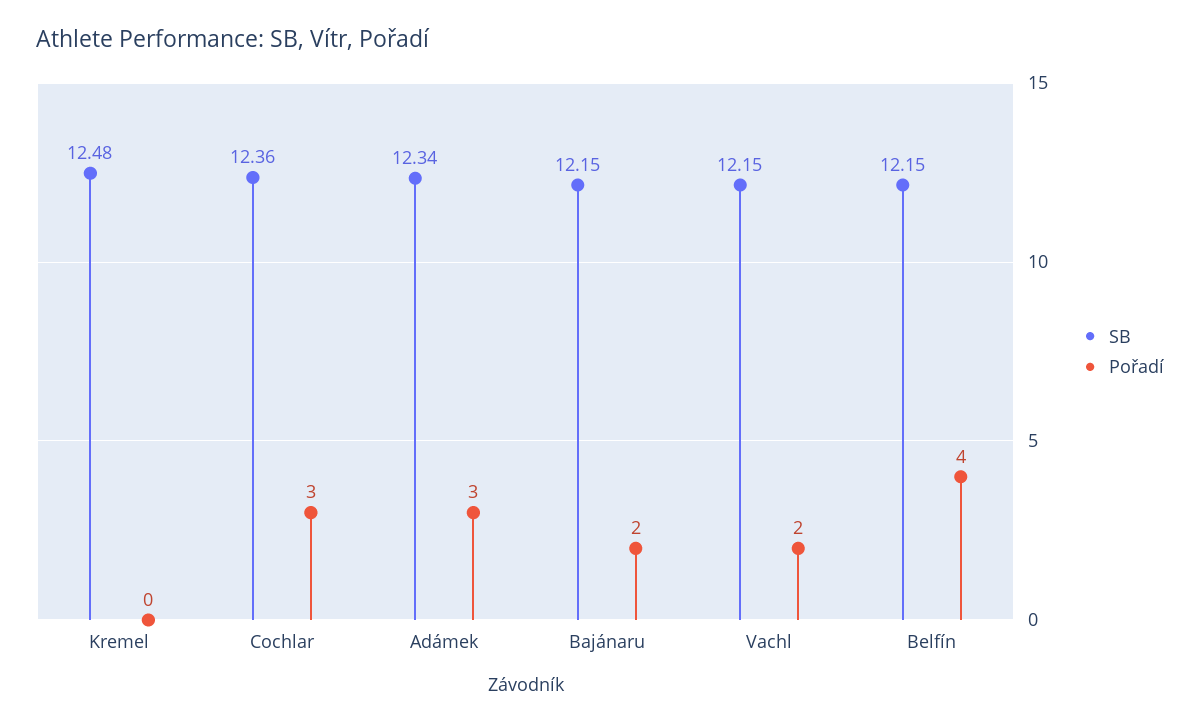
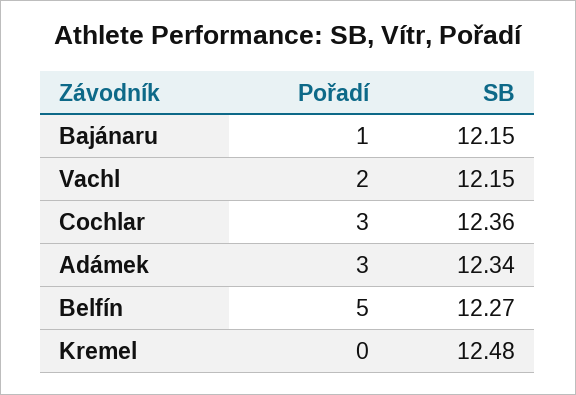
  {
    "SB": {
      "Kremel": 12.48,
      "Cochlar": 12.36,
      "Adámek": 12.34,
      "Bajánaru": 12.15,
      "Vachl": 12.15,
-     "Belfín": 12.15
+     "Belfín": 12.27
    },
    "Pořadí": {
      "Kremel": 0,
      "Cochlar": 3,
      "Adámek": 3,
-     "Bajánaru": 2,
+     "Bajánaru": 1,
      "Vachl": 2,
-     "Belfín": 4
+     "Belfín": 5
    }
  }

